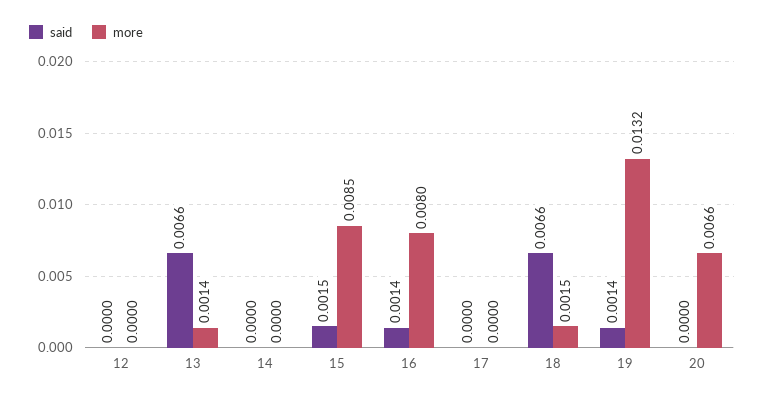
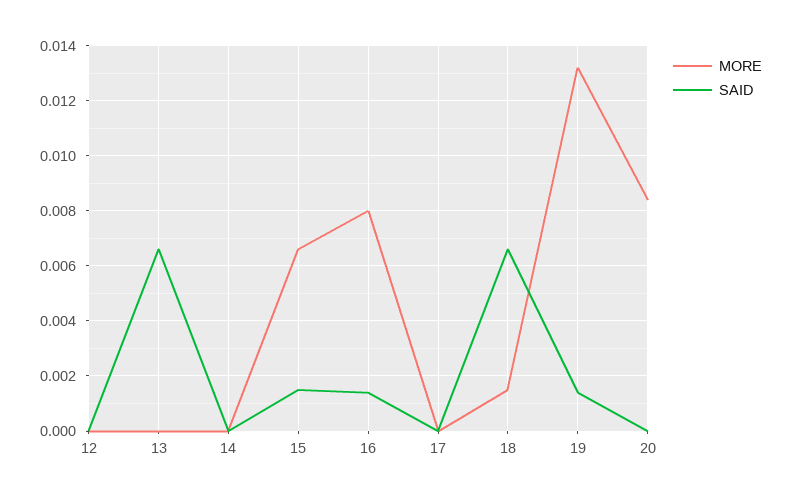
  {
    "said": {
      "12": 0,
      "13": 0.0066,
      "14": 0,
      "15": 0.0015,
      "16": 0.0014,
      "17": 0,
      "18": 0.0066,
      "19": 0.0014,
      "20": 0
    },
    "more": {
      "12": 0,
-     "13": 0.0014,
+     "13": 0,
      "14": 0,
-     "15": 0.0085,
+     "15": 0.0065,
      "16": 0.008,
      "17": 0,
      "18": 0.0015,
      "19": 0.0132,
-     "20": 0.0066
+     "20": 0.0085
    }
  }

